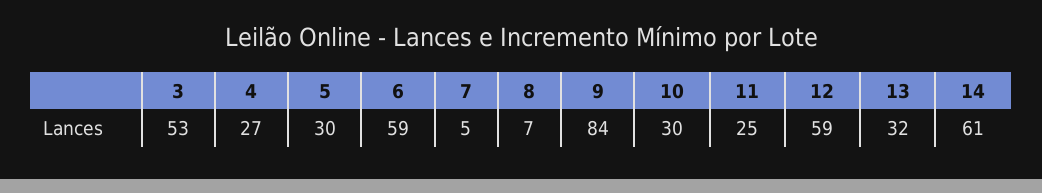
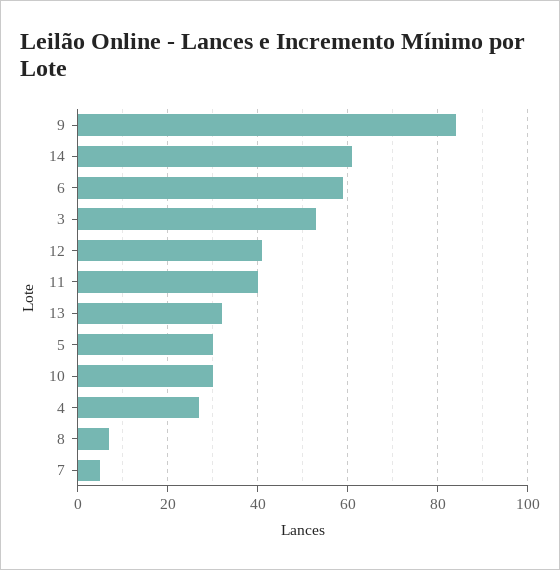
  {
    "3": 53,
    "4": 27,
    "5": 30,
    "6": 59,
    "7": 5,
    "8": 7,
    "9": 84,
    "10": 30,
-   "11": 25,
+   "11": 40,
-   "12": 59,
+   "12": 40,
    "13": 32,
    "14": 61
  }

